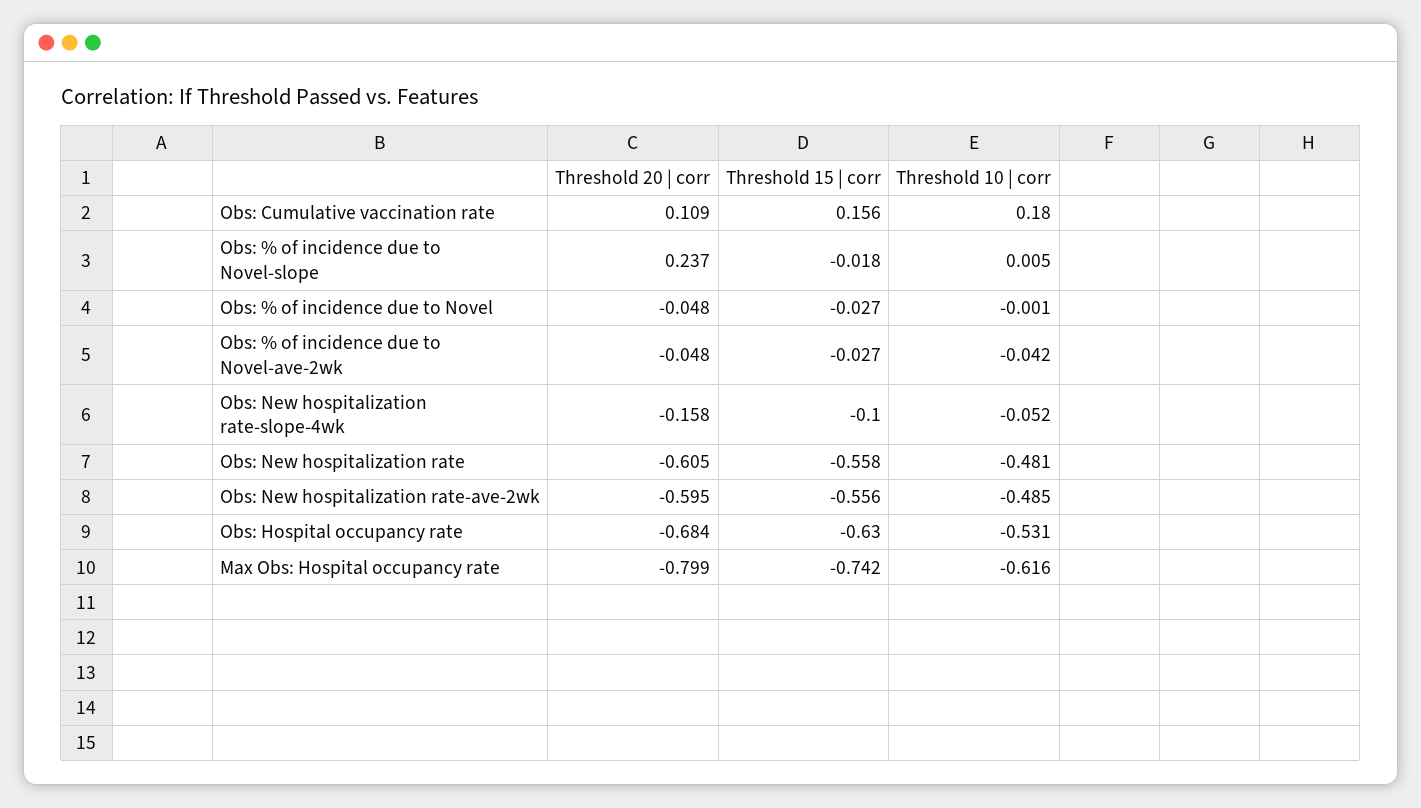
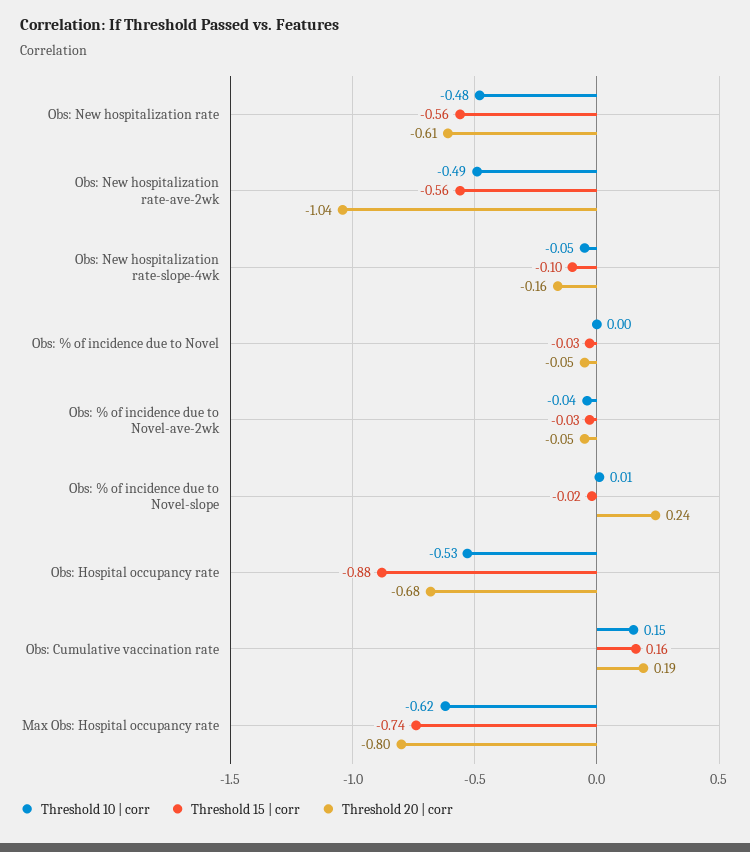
  {
    "Threshold 20 | corr": {
-     "Obs: Cumulative vaccination rate": 0.109,
+     "Obs: Cumulative vaccination rate": 0.19,
      "Obs: % of incidence due to Novel-slope": 0.237,
      "Obs: % of incidence due to Novel": -0.048,
      "Obs: % of incidence due to Novel-ave-2wk": -0.048,
      "Obs: New hospitalization rate-slope-4wk": -0.158,
      "Obs: New hospitalization rate": -0.605,
-     "Obs: New hospitalization rate-ave-2wk": -0.595,
+     "Obs: New hospitalization rate-ave-2wk": -1.04,
      "Obs: Hospital occupancy rate": -0.684,
      "Max Obs: Hospital occupancy rate": -0.799
    },
    "Threshold 15 | corr": {
      "Obs: Cumulative vaccination rate": 0.156,
      "Obs: % of incidence due to Novel-slope": -0.018,
      "Obs: % of incidence due to Novel": -0.027,
      "Obs: % of incidence due to Novel-ave-2wk": -0.027,
      "Obs: New hospitalization rate-slope-4wk": -0.1,
      "Obs: New hospitalization rate": -0.558,
      "Obs: New hospitalization rate-ave-2wk": -0.556,
-     "Obs: Hospital occupancy rate": -0.63,
+     "Obs: Hospital occupancy rate": -0.88,
      "Max Obs: Hospital occupancy rate": -0.742
    },
    "Threshold 10 | corr": {
-     "Obs: Cumulative vaccination rate": 0.18,
+     "Obs: Cumulative vaccination rate": 0.15,
      "Obs: % of incidence due to Novel-slope": 0.005,
      "Obs: % of incidence due to Novel": -0.001,
      "Obs: % of incidence due to Novel-ave-2wk": -0.042,
      "Obs: New hospitalization rate-slope-4wk": -0.052,
      "Obs: New hospitalization rate": -0.481,
      "Obs: New hospitalization rate-ave-2wk": -0.485,
      "Obs: Hospital occupancy rate": -0.531,
      "Max Obs: Hospital occupancy rate": -0.616
    }
  }

